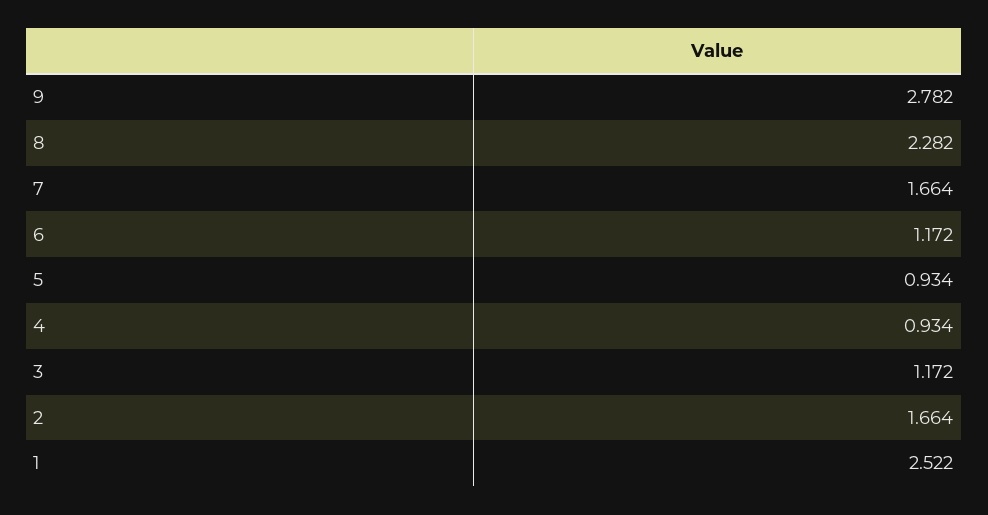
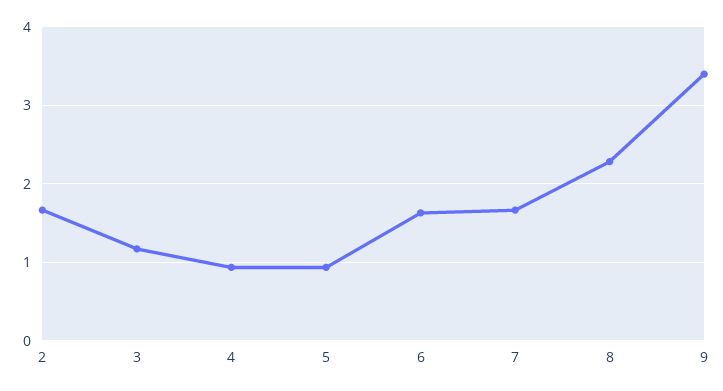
  {
-   "9": 2.782,
+   "9": 3.4,
    "8": 2.282,
    "7": 1.664,
-   "6": 1.172,
+   "6": 1.6,
    "5": 0.934,
    "4": 0.934,
    "3": 1.172,
-   "2": 1.664,
+   "2": 1.664
-   "1": 2.522
  }

